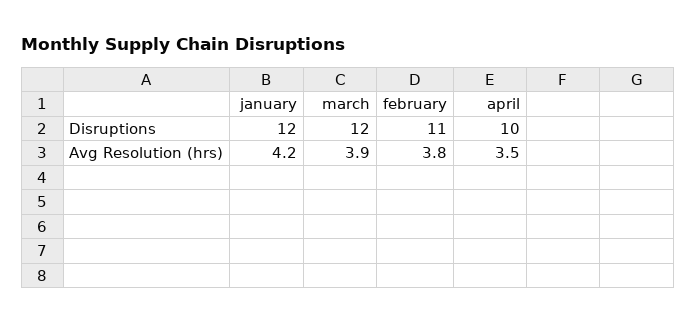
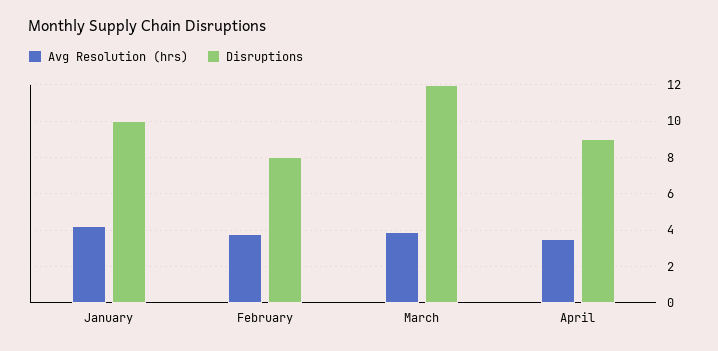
  {
    "Disruptions": {
-     "january": 12,
+     "january": 10,
      "march": 12,
-     "february": 11,
+     "february": 8,
-     "april": 10
+     "april": 9
    },
    "Avg Resolution (hrs)": {
      "january": 4.2,
      "march": 3.9,
      "february": 3.8,
      "april": 3.5
    }
  }

